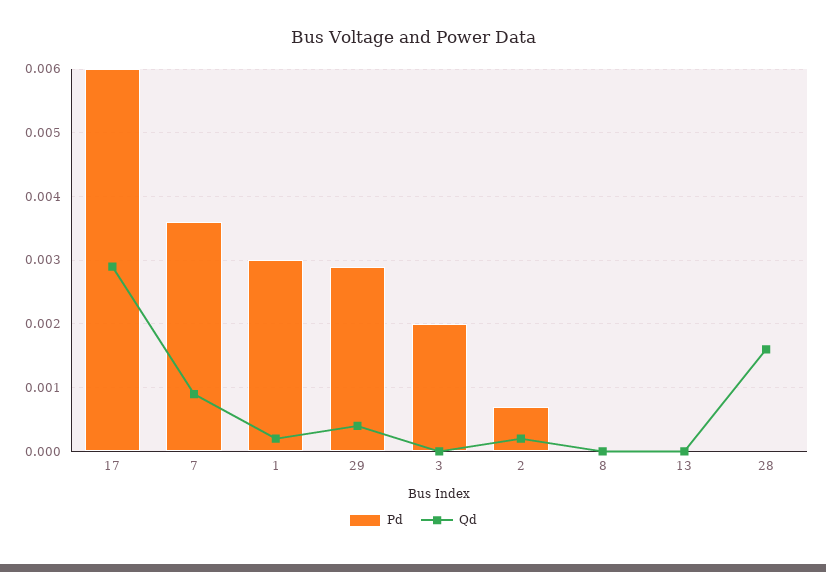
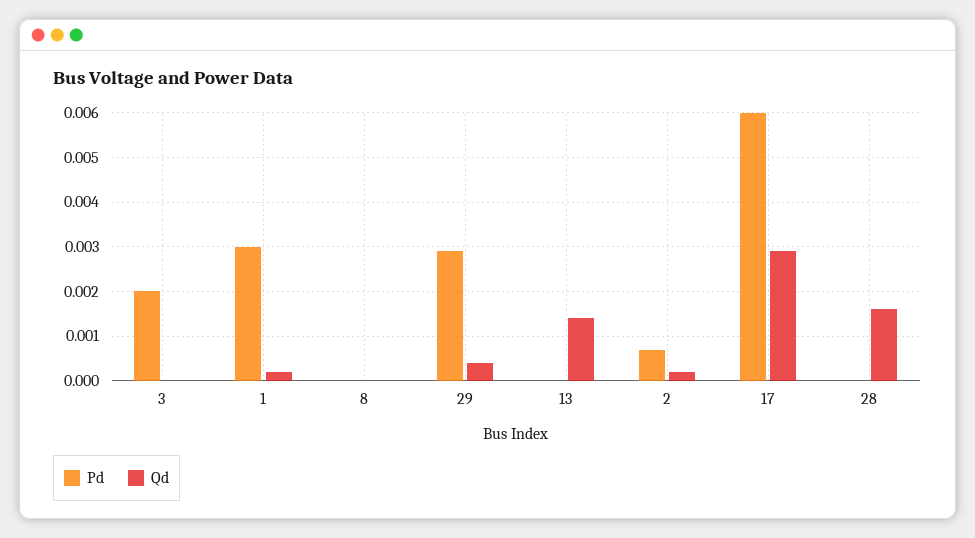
  {
    "Pd": {
      "17": 0.006,
-     "7": 0.0036,
      "1": 0.003,
      "29": 0.0029,
      "3": 0.002,
      "2": 0.0007,
      "8": 0,
      "13": 0,
      "28": 0
    },
    "Qd": {
      "17": 0.0029,
-     "7": 0.0009,
      "1": 0.0002,
      "29": 0.0004,
      "3": 0,
      "2": 0.0002,
      "8": 0,
-     "13": 0,
+     "13": 0.0015,
      "28": 0.0016
    }
  }

